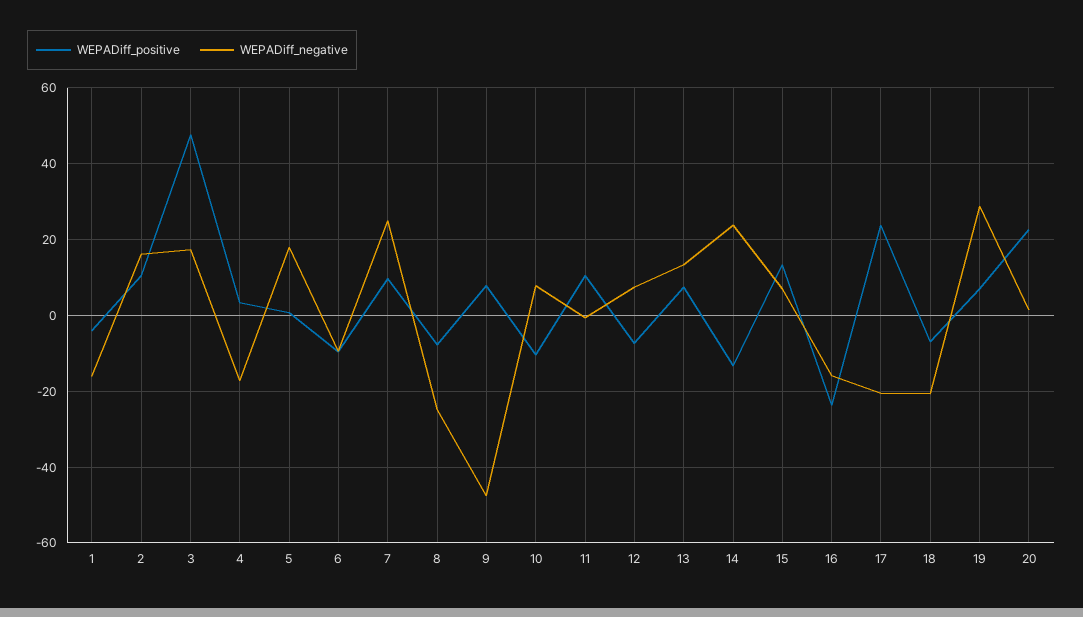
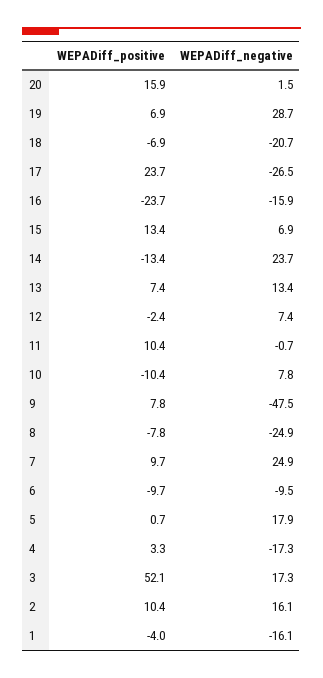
  {
    "WEPADiff_positive": {
      "1": -4,
      "2": 10.4,
-     "3": 48,
+     "3": 52.1,
      "4": 3.3,
      "5": 0.7,
      "6": -9.7,
      "7": 9.7,
      "8": -7.8,
      "9": 7.8,
      "10": -10.4,
      "11": 10.4,
-     "12": -8,
+     "12": -2.4,
      "13": 7.4,
      "14": -13.4,
      "15": 13.4,
      "16": -23.7,
      "17": 23.7,
      "18": -6.9,
      "19": 6.9,
-     "20": 22
+     "20": 15.9
    },
    "WEPADiff_negative": {
      "1": -16.1,
      "2": 16.1,
      "3": 17.3,
      "4": -17.3,
      "5": 17.9,
      "6": -9.5,
      "7": 24.9,
      "8": -24.9,
      "9": -47.5,
      "10": 7.8,
      "11": -0.7,
      "12": 7.4,
      "13": 13.4,
      "14": 23.7,
      "15": 6.9,
      "16": -15.9,
-     "17": -20,
+     "17": -26.5,
      "18": -20.7,
      "19": 28.7,
      "20": 1.5
    }
  }

